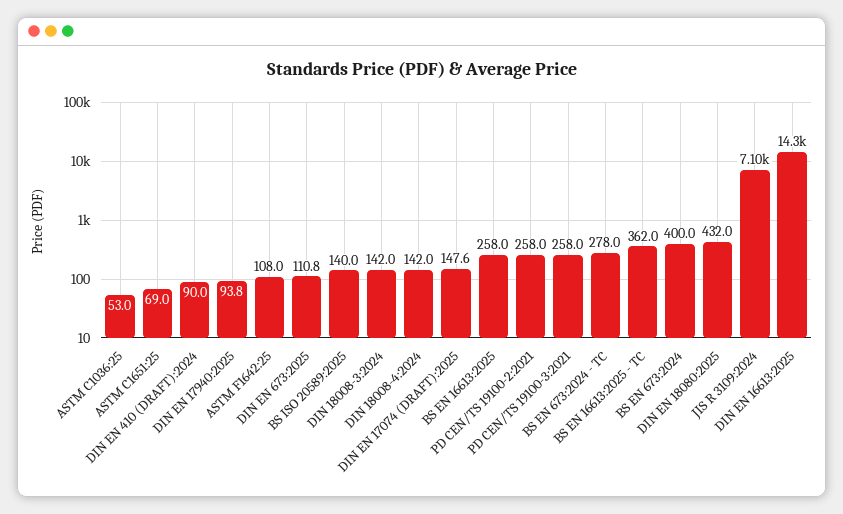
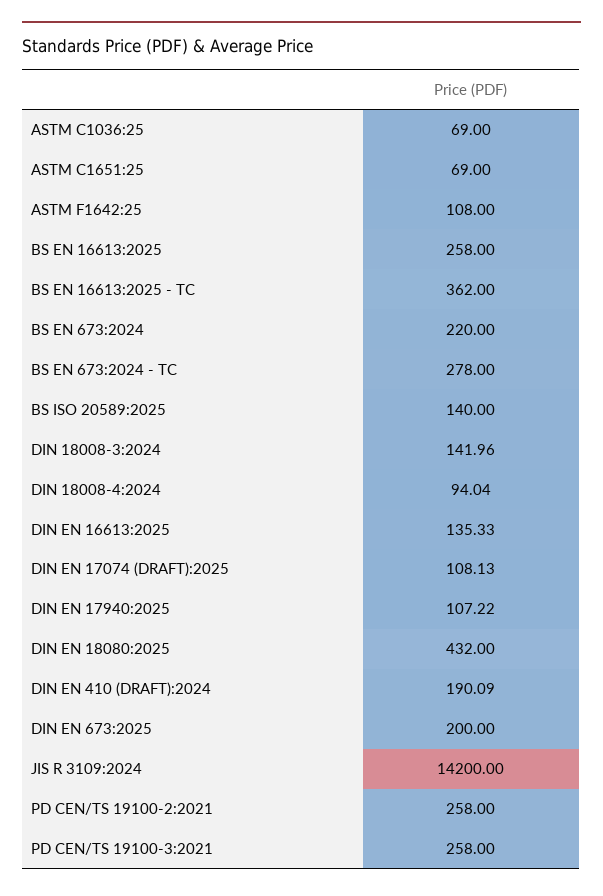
  {
-   "ASTM C1036:25": 53,
+   "ASTM C1036:25": 69,
    "ASTM C1651:25": 69,
-   "DIN EN 410 (DRAFT):2024": 90,
+   "DIN EN 410 (DRAFT):2024": 190.09,
-   "DIN EN 17940:2025": 93.8,
+   "DIN EN 17940:2025": 107.22,
    "ASTM F1642:25": 108,
-   "DIN EN 673:2025": 110.8,
+   "DIN EN 673:2025": 200,
    "BS ISO 20589:2025": 140,
    "DIN 18008-3:2024": 141.96,
-   "DIN 18008-4:2024": 142,
+   "DIN 18008-4:2024": 94.04,
-   "DIN EN 17074 (DRAFT):2025": 147.6,
+   "DIN EN 17074 (DRAFT):2025": 108.13,
    "BS EN 16613:2025": 258,
    "PD CEN/TS 19100-2:2021": 258,
    "PD CEN/TS 19100-3:2021": 258,
    "BS EN 673:2024 - TC": 278,
    "BS EN 16613:2025 - TC": 362,
-   "BS EN 673:2024": 400,
+   "BS EN 673:2024": 220,
    "DIN EN 18080:2025": 432,
-   "JIS R 3109:2024": 7100,
+   "JIS R 3109:2024": 14200,
-   "DIN EN 16613:2025": 14300
+   "DIN EN 16613:2025": 135.33
  }

